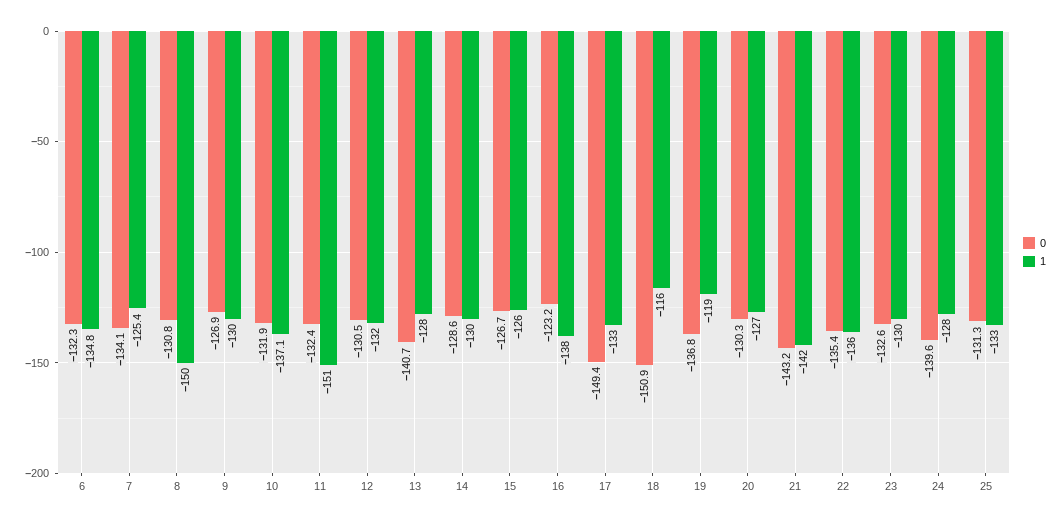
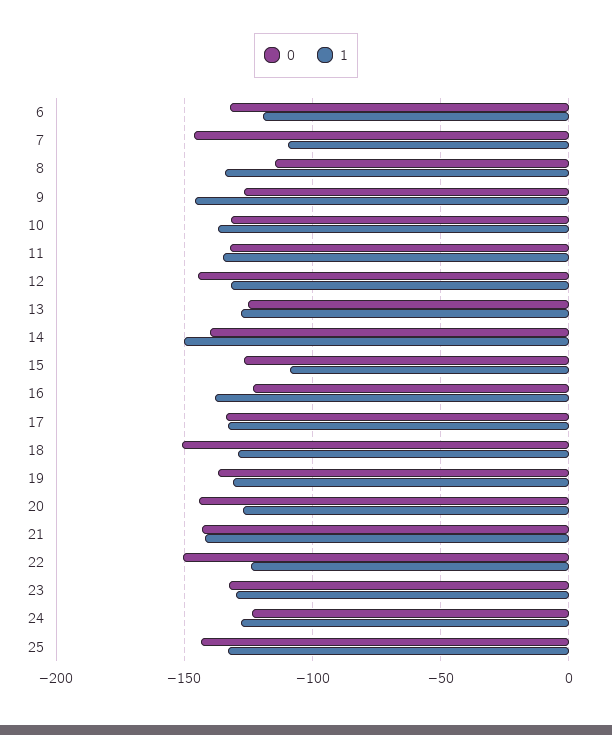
  {
    "0": {
      "6": -132.3,
-     "7": -134.1,
+     "7": -145,
-     "8": -130.8,
+     "8": -115,
      "9": -126.9,
      "10": -131.9,
      "11": -132.4,
-     "12": -130.5,
+     "12": -145,
-     "13": -140.7,
+     "13": -125,
-     "14": -128.6,
+     "14": -140,
      "15": -126.7,
      "16": -123.2,
-     "17": -149.4,
+     "17": -135,
      "18": -150.9,
      "19": -136.8,
-     "20": -130.3,
+     "20": -145,
      "21": -143.2,
-     "22": -135.4,
+     "22": -150,
      "23": -132.6,
-     "24": -139.6,
+     "24": -125,
-     "25": -131.3
+     "25": -145
    },
    "1": {
-     "6": -134.8,
+     "6": -120,
-     "7": -125.4,
+     "7": -110,
-     "8": -150,
+     "8": -135,
-     "9": -130,
+     "9": -145,
      "10": -137.1,
-     "11": -151,
+     "11": -135,
      "12": -132,
      "13": -128,
-     "14": -130,
+     "14": -150,
-     "15": -126,
+     "15": -110,
      "16": -138,
      "17": -133,
-     "18": -116,
+     "18": -130,
-     "19": -119,
+     "19": -130,
      "20": -127,
      "21": -142,
-     "22": -136,
+     "22": -125,
      "23": -130,
      "24": -128,
      "25": -133
    }
  }

